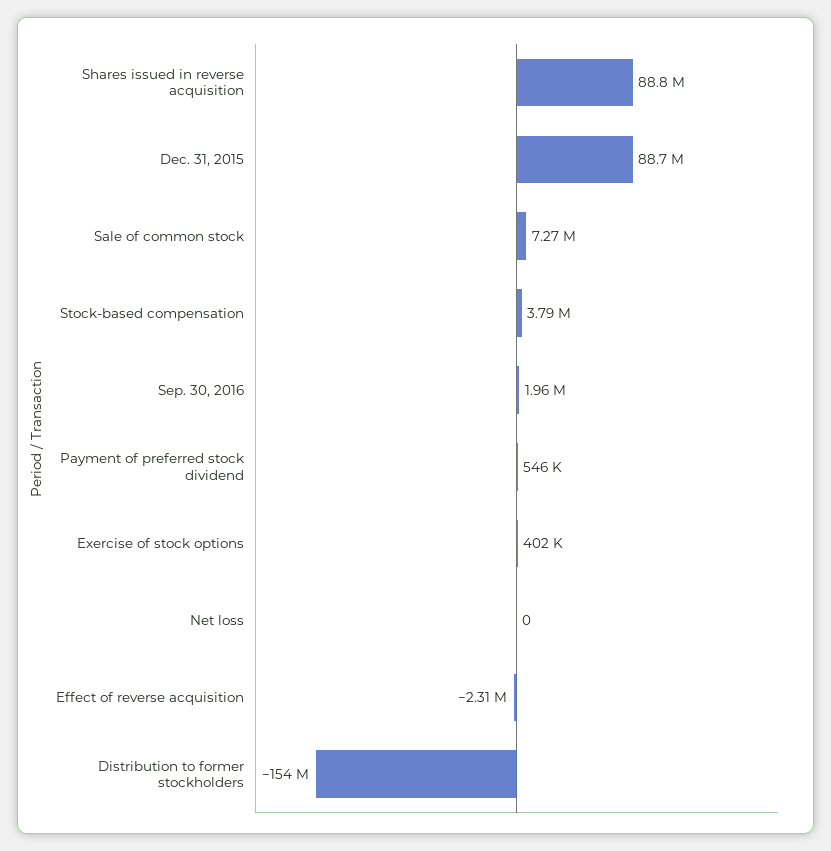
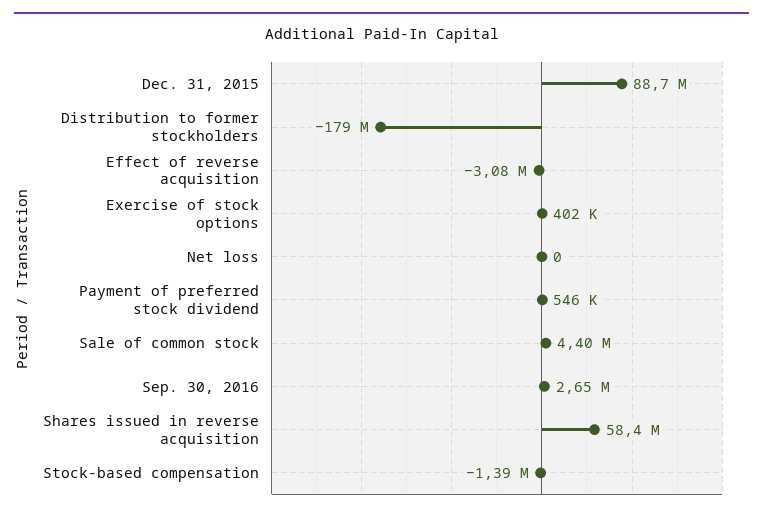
  {
-   "Shares issued in reverse acquisition": 88800000,
+   "Shares issued in reverse acquisition": 58400000,
    "Dec. 31, 2015": 88700000,
-   "Sale of common stock": 7270000,
+   "Sale of common stock": 4400000,
-   "Stock-based compensation": 3790000,
+   "Stock-based compensation": -1390000,
-   "Sep. 30, 2016": 1960000,
+   "Sep. 30, 2016": 2650000,
    "Payment of preferred stock dividend": 546000,
    "Exercise of stock options": 402000,
    "Net loss": 0,
-   "Effect of reverse acquisition": -2310000,
+   "Effect of reverse acquisition": -3080000,
-   "Distribution to former stockholders": -154000000
+   "Distribution to former stockholders": -179000000
  }

